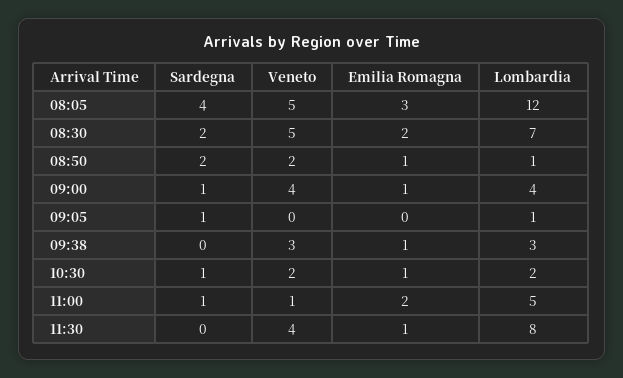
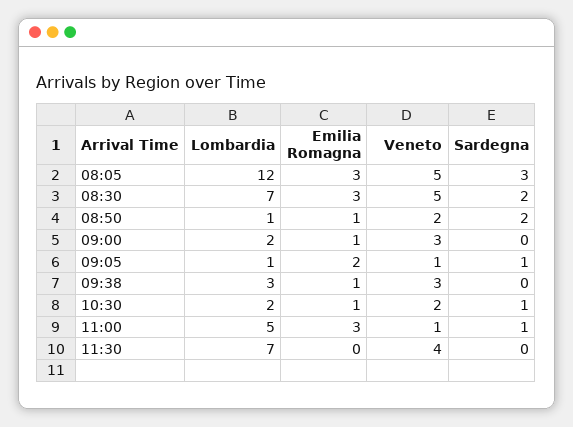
  {
    "Sardegna": {
-     "08:05": 4,
+     "08:05": 3,
      "08:30": 2,
      "08:50": 2,
-     "09:00": 1,
+     "09:00": 0,
      "09:05": 1,
      "09:38": 0,
      "10:30": 1,
      "11:00": 1,
      "11:30": 0
    },
    "Veneto": {
      "08:05": 5,
      "08:30": 5,
      "08:50": 2,
-     "09:00": 4,
+     "09:00": 3,
-     "09:05": 0,
+     "09:05": 1,
      "09:38": 3,
      "10:30": 2,
      "11:00": 1,
      "11:30": 4
    },
    "Emilia Romagna": {
      "08:05": 3,
-     "08:30": 2,
+     "08:30": 3,
      "08:50": 1,
      "09:00": 1,
-     "09:05": 0,
+     "09:05": 2,
      "09:38": 1,
      "10:30": 1,
-     "11:00": 2,
+     "11:00": 3,
-     "11:30": 1
+     "11:30": 0
    },
    "Lombardia": {
      "08:05": 12,
      "08:30": 7,
      "08:50": 1,
-     "09:00": 4,
+     "09:00": 2,
      "09:05": 1,
      "09:38": 3,
      "10:30": 2,
      "11:00": 5,
-     "11:30": 8
+     "11:30": 7
    }
  }

